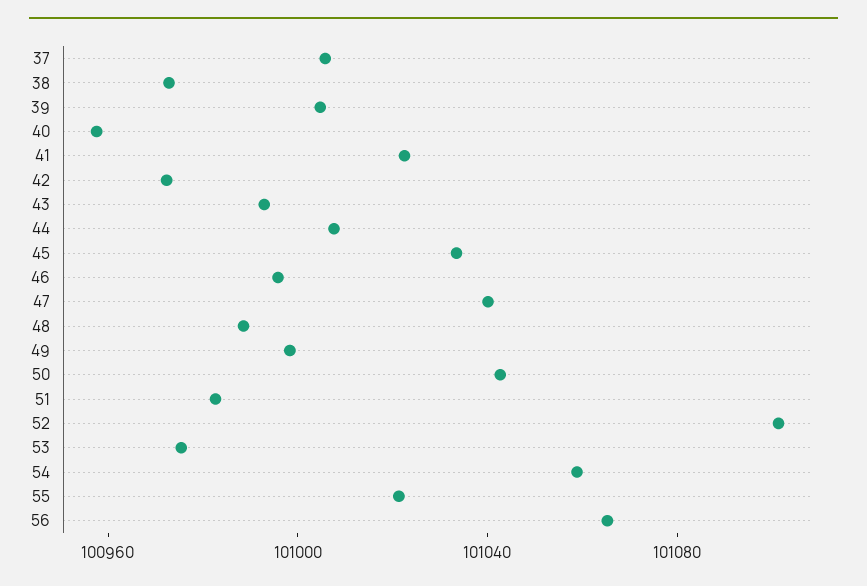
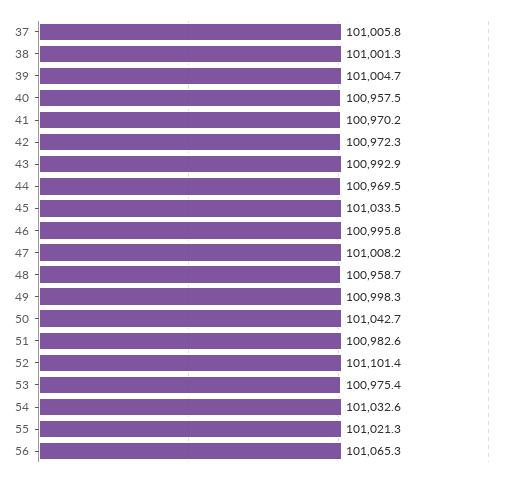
  {
    "37": 101005.8,
-   "38": 100970,
+   "38": 101001.3,
    "39": 101004.7,
    "40": 100957.5,
-   "41": 101020,
+   "41": 100970.2,
    "42": 100972.3,
    "43": 100992.9,
-   "44": 101010,
+   "44": 100969.5,
    "45": 101033.5,
    "46": 100995.8,
-   "47": 101040,
+   "47": 101008.2,
-   "48": 100990,
+   "48": 100958.7,
    "49": 100998.3,
    "50": 101042.7,
    "51": 100982.6,
    "52": 101101.4,
    "53": 100975.4,
-   "54": 101060,
+   "54": 101032.6,
    "55": 101021.3,
    "56": 101065.3
  }

